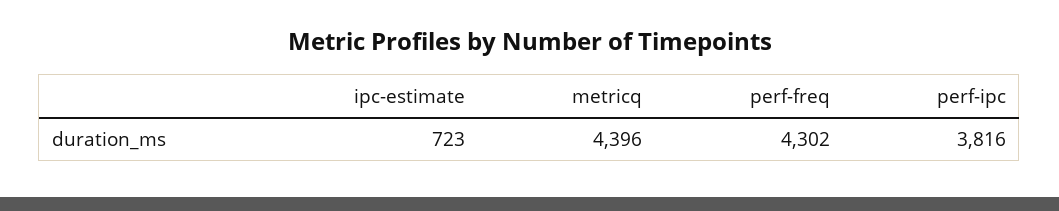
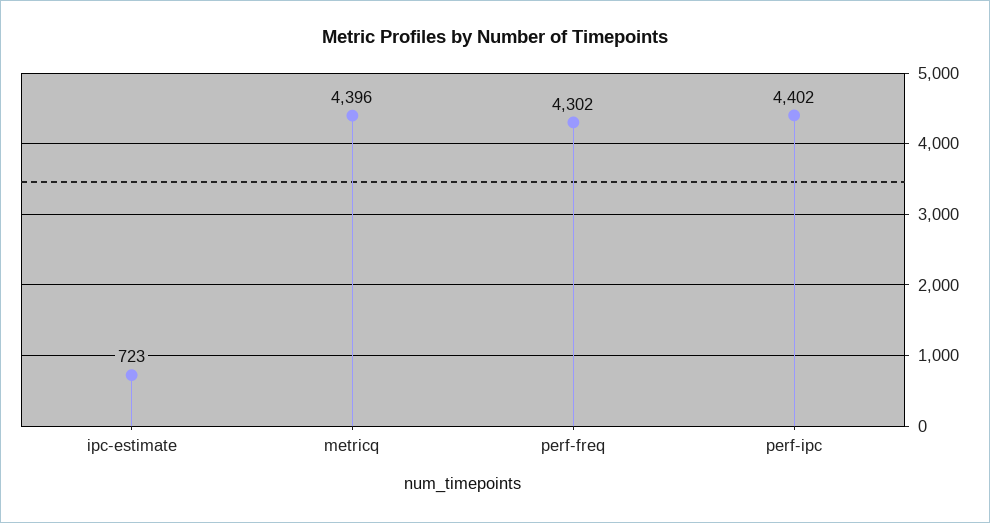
  {
    "ipc-estimate": 723,
    "metricq": 4396,
    "perf-freq": 4302,
-   "perf-ipc": 3816
+   "perf-ipc": 4402
  }

